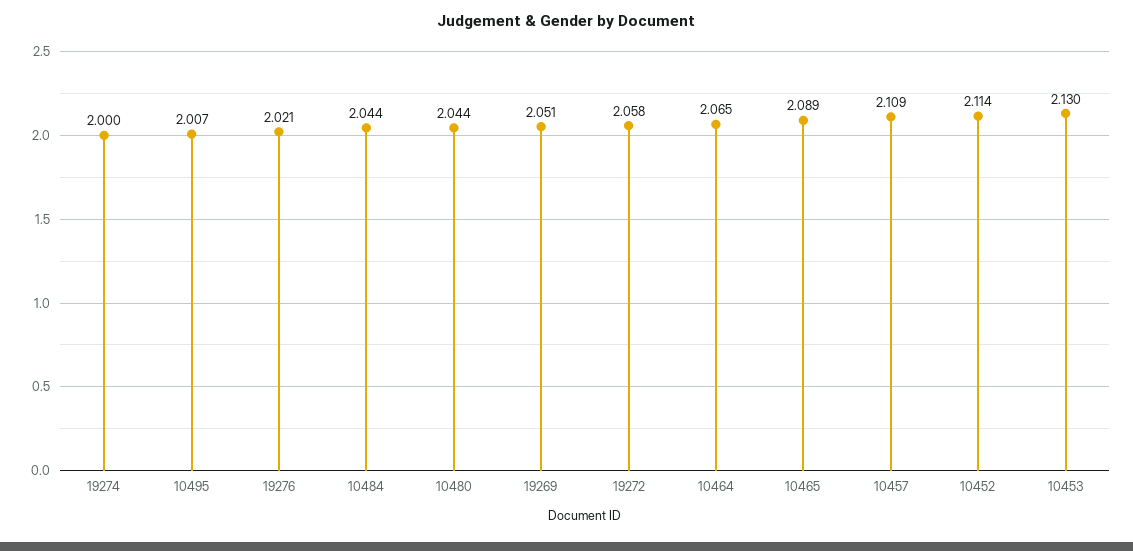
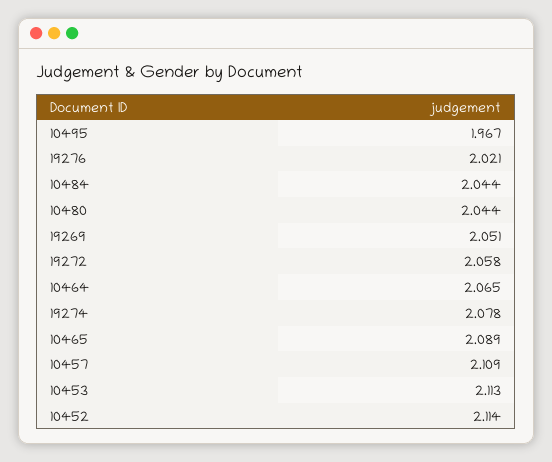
  {
-   "19274": 2,
+   "19274": 2.078,
-   "10495": 2.007,
+   "10495": 1.967,
    "19276": 2.021,
    "10484": 2.044,
    "10480": 2.044,
    "19269": 2.051,
    "19272": 2.058,
    "10464": 2.065,
    "10465": 2.089,
    "10457": 2.109,
    "10452": 2.114,
-   "10453": 2.13
+   "10453": 2.113
  }

